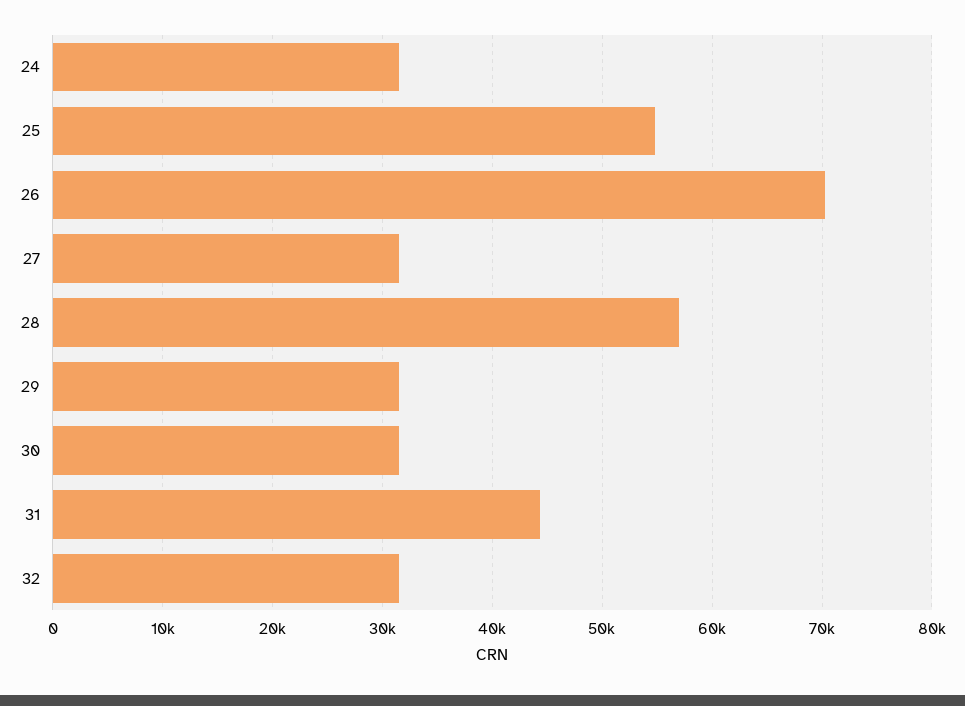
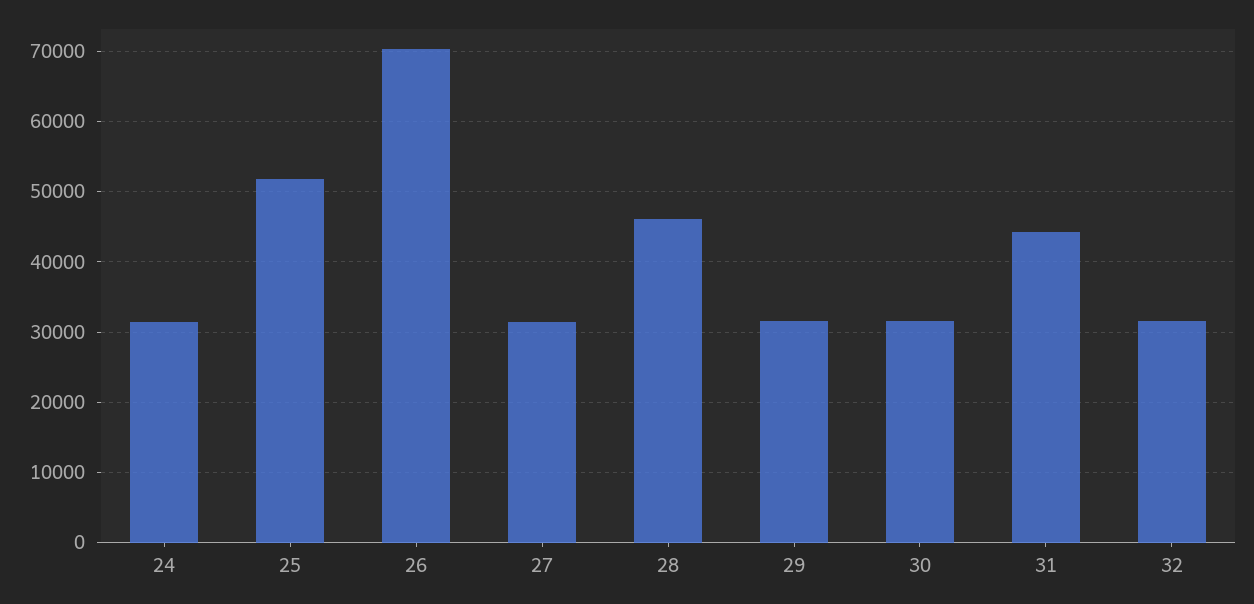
  {
    "24": 31000,
-   "25": 55000,
+   "25": 52000,
    "26": 70000,
    "27": 32000,
-   "28": 57000,
+   "28": 46000,
    "29": 32000,
    "30": 32000,
    "31": 44000,
    "32": 32000
  }

